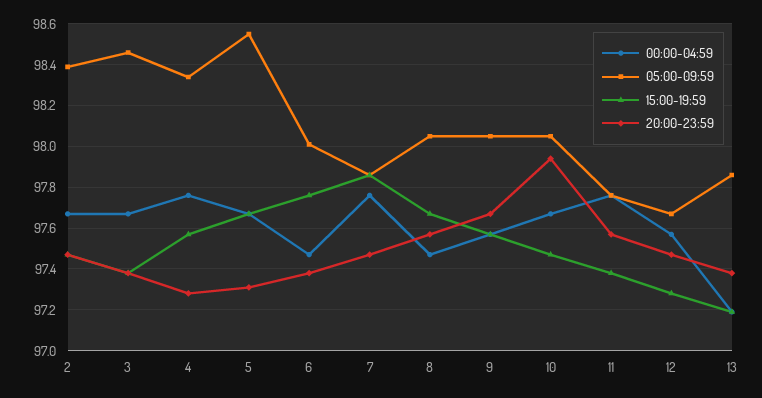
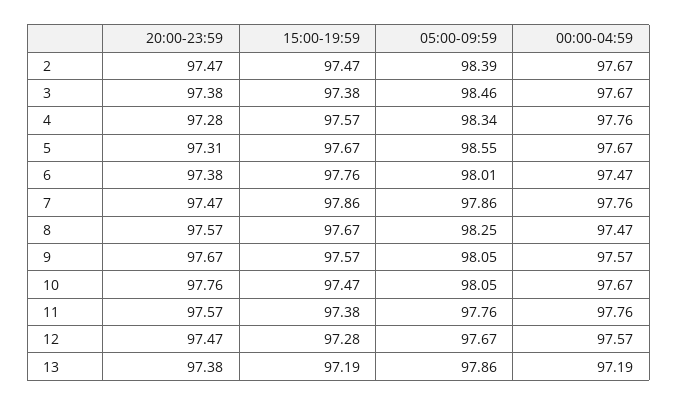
  {
    "00:00-04:59": {
      "2": 97.67,
      "3": 97.67,
      "4": 97.76,
      "5": 97.67,
      "6": 97.47,
      "7": 97.76,
      "8": 97.47,
      "9": 97.57,
      "10": 97.67,
      "11": 97.76,
      "12": 97.57,
      "13": 97.19
    },
    "05:00-09:59": {
      "2": 98.39,
      "3": 98.46,
      "4": 98.34,
      "5": 98.55,
      "6": 98.01,
      "7": 97.86,
-     "8": 98.05,
+     "8": 98.25,
      "9": 98.05,
      "10": 98.05,
      "11": 97.76,
      "12": 97.67,
      "13": 97.86
    },
    "15:00-19:59": {
      "2": 97.47,
      "3": 97.38,
      "4": 97.57,
      "5": 97.67,
      "6": 97.76,
      "7": 97.86,
      "8": 97.67,
      "9": 97.57,
      "10": 97.47,
      "11": 97.38,
      "12": 97.28,
      "13": 97.19
    },
    "20:00-23:59": {
      "2": 97.47,
      "3": 97.38,
      "4": 97.28,
      "5": 97.31,
      "6": 97.38,
      "7": 97.47,
      "8": 97.57,
      "9": 97.67,
-     "10": 97.95,
+     "10": 97.76,
      "11": 97.57,
      "12": 97.47,
      "13": 97.38
    }
  }

